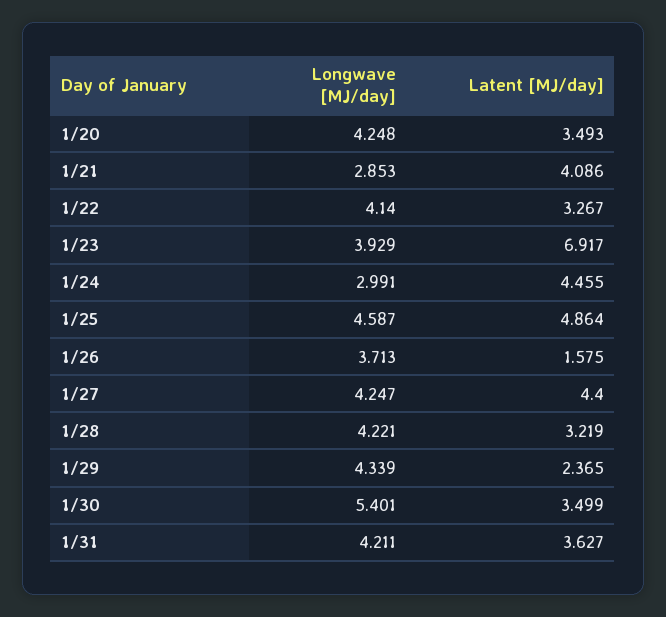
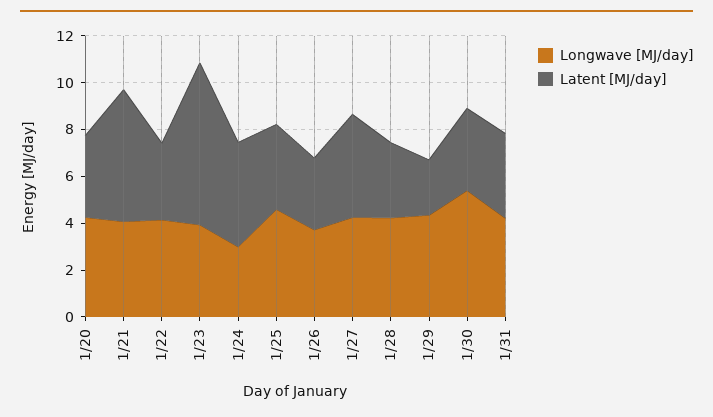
  {
    "Longwave [MJ/day]": {
      "1/20": 4.248,
-     "1/21": 2.853,
+     "1/21": 4,
      "1/22": 4.14,
      "1/23": 3.929,
      "1/24": 2.991,
      "1/25": 4.587,
      "1/26": 3.713,
      "1/27": 4.247,
      "1/28": 4.221,
      "1/29": 4.339,
      "1/30": 5.401,
      "1/31": 4.211
    },
    "Latent [MJ/day]": {
      "1/20": 3.493,
-     "1/21": 4.086,
+     "1/21": 5.5,
      "1/22": 3.267,
      "1/23": 6.917,
      "1/24": 4.455,
-     "1/25": 4.864,
+     "1/25": 3.5,
-     "1/26": 1.575,
+     "1/26": 3,
      "1/27": 4.4,
      "1/28": 3.219,
      "1/29": 2.365,
      "1/30": 3.499,
      "1/31": 3.627
    }
  }

